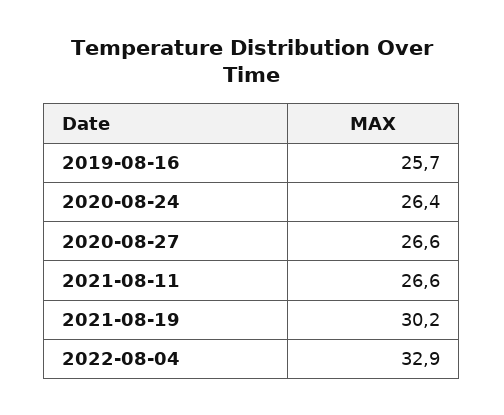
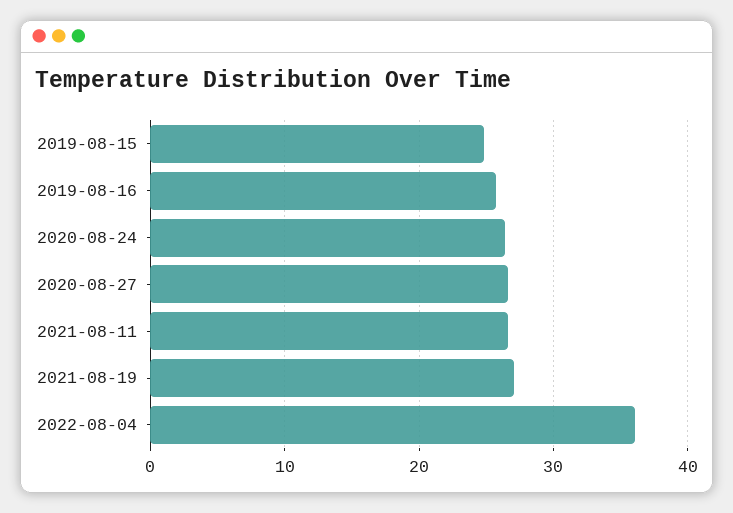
  {
    "2019-08-16": 25.7,
    "2020-08-24": 26.4,
    "2020-08-27": 26.6,
    "2021-08-11": 26.6,
-   "2021-08-19": 30.2,
+   "2021-08-19": 27,
-   "2022-08-04": 32.9
+   "2022-08-04": 36,
+   "2019-08-15": 25
  }

